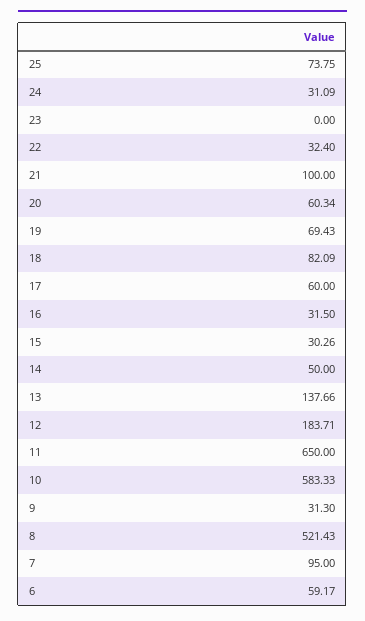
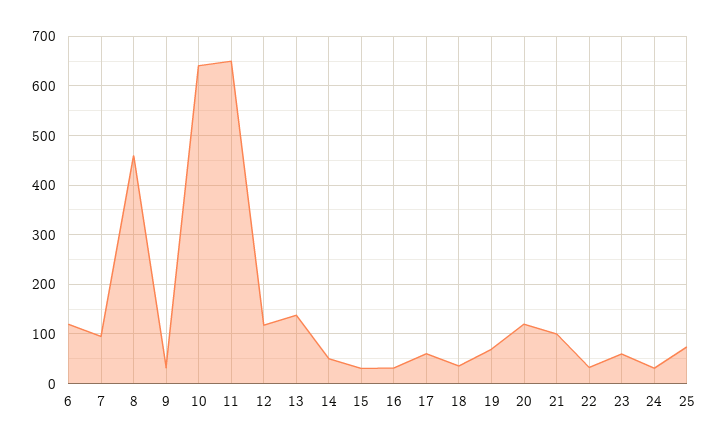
  {
    "25": 73.75,
    "24": 31.09,
-   "23": 0,
+   "23": 60,
    "22": 32.4,
    "21": 100,
-   "20": 60.34,
+   "20": 120,
    "19": 69.43,
-   "18": 82.09,
+   "18": 40,
    "17": 60,
    "16": 31.5,
    "15": 30.26,
    "14": 50,
    "13": 137.66,
-   "12": 183.71,
+   "12": 120,
    "11": 650,
-   "10": 583.33,
+   "10": 640,
    "9": 31.3,
-   "8": 521.43,
+   "8": 460,
    "7": 95,
-   "6": 59.17
+   "6": 120
  }

